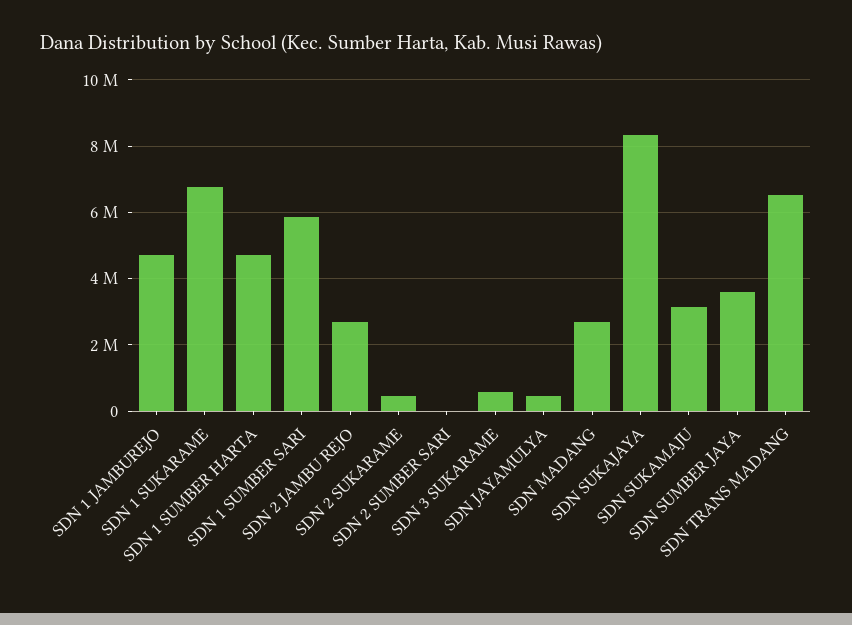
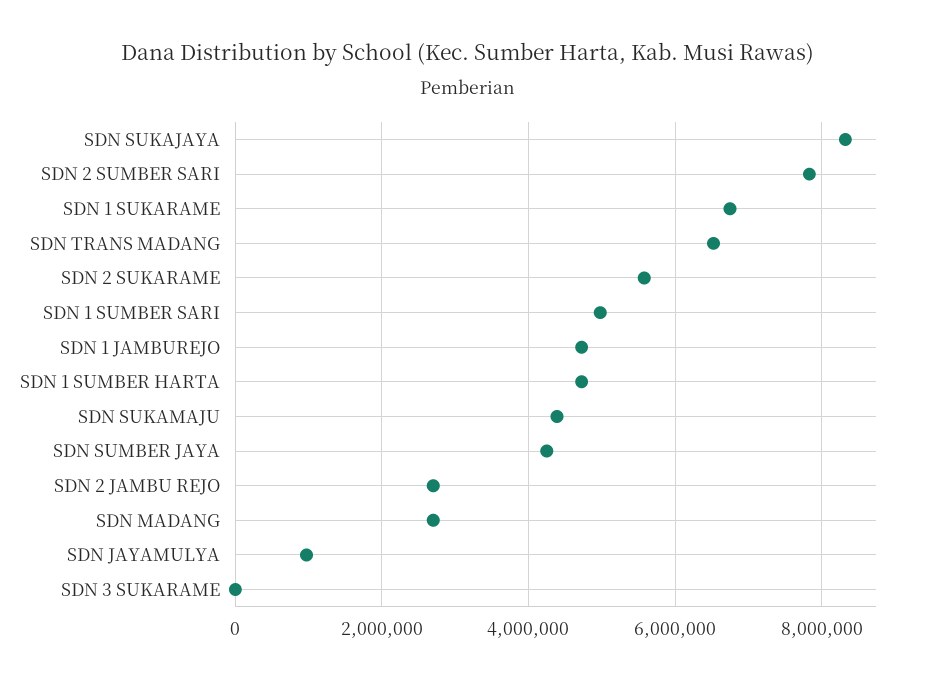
  {
    "SDN 1 JAMBUREJO": 4800000,
    "SDN 1 SUKARAME": 6800000,
    "SDN 1 SUMBER HARTA": 4800000,
-   "SDN 1 SUMBER SARI": 5800000,
+   "SDN 1 SUMBER SARI": 5000000,
    "SDN 2 JAMBU REJO": 2800000,
-   "SDN 2 SUKARAME": 400000,
+   "SDN 2 SUKARAME": 5600000,
-   "SDN 2 SUMBER SARI": 0,
+   "SDN 2 SUMBER SARI": 7800000,
-   "SDN 3 SUKARAME": 600000,
+   "SDN 3 SUKARAME": 0,
-   "SDN JAYAMULYA": 400000,
+   "SDN JAYAMULYA": 1000000,
    "SDN MADANG": 2800000,
    "SDN SUKAJAYA": 8400000,
-   "SDN SUKAMAJU": 3200000,
+   "SDN SUKAMAJU": 4400000,
-   "SDN SUMBER JAYA": 3600000,
+   "SDN SUMBER JAYA": 4200000,
    "SDN TRANS MADANG": 6600000
  }

